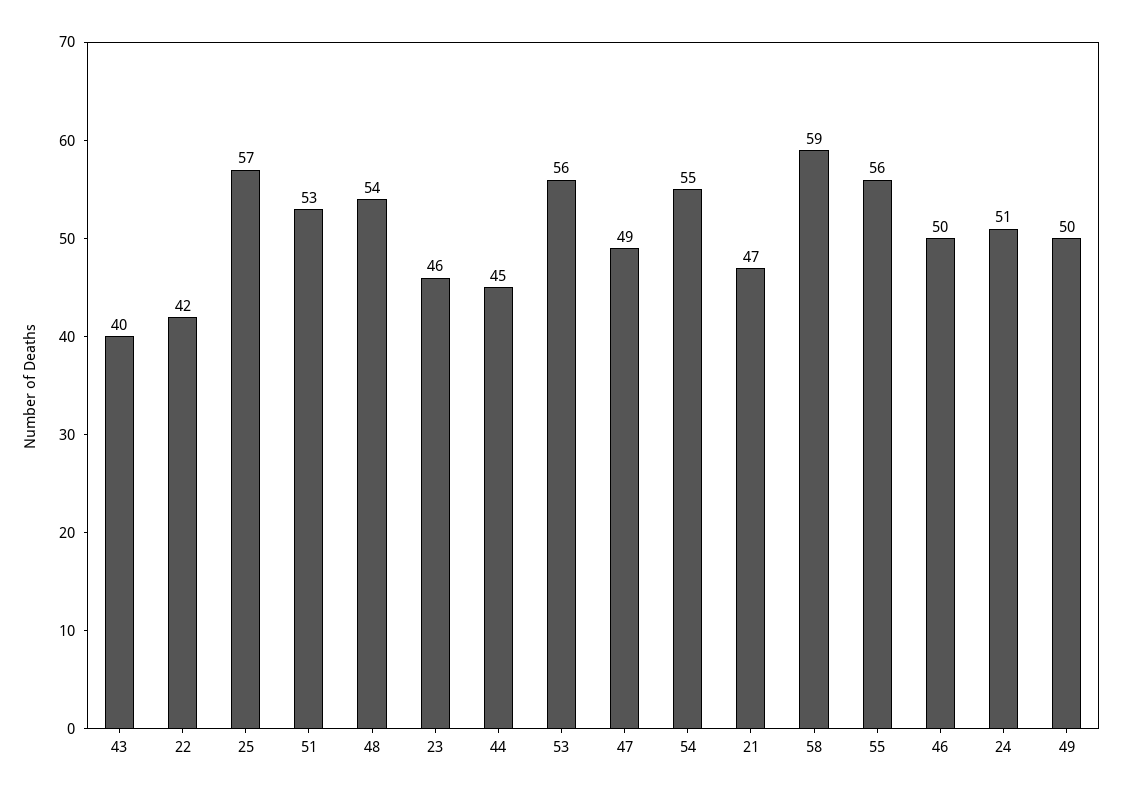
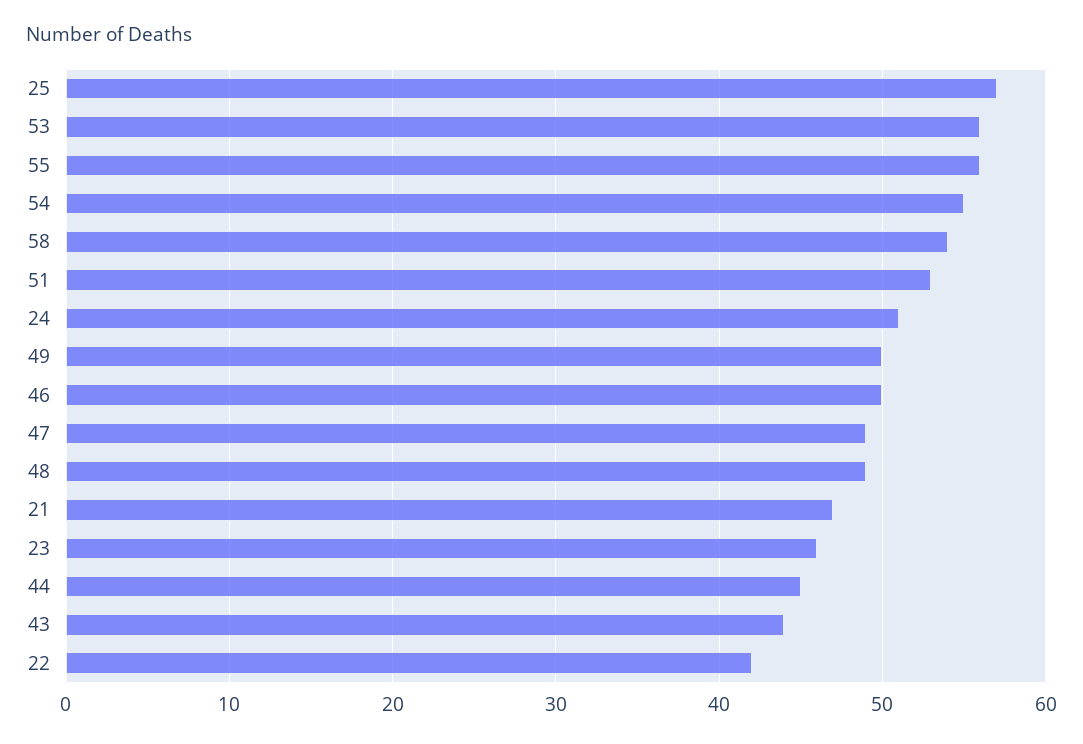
  {
-   "43": 40,
+   "43": 44,
    "22": 42,
    "25": 57,
    "51": 53,
-   "48": 54,
+   "48": 49,
    "23": 46,
    "44": 45,
    "53": 56,
    "47": 49,
    "54": 55,
    "21": 47,
-   "58": 59,
+   "58": 54,
    "55": 56,
    "46": 50,
    "24": 51,
    "49": 50
  }

